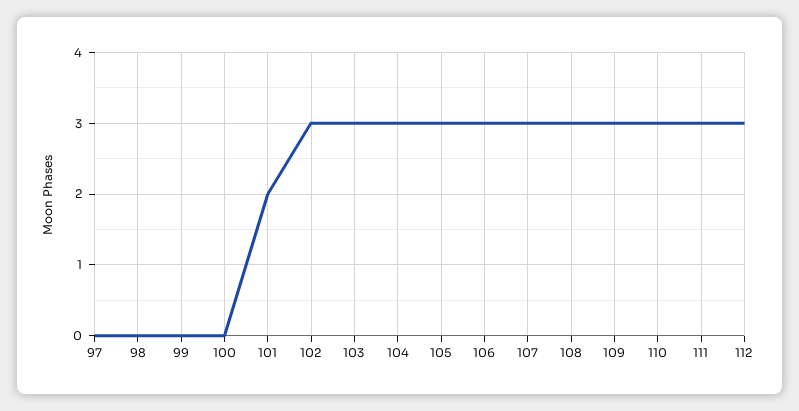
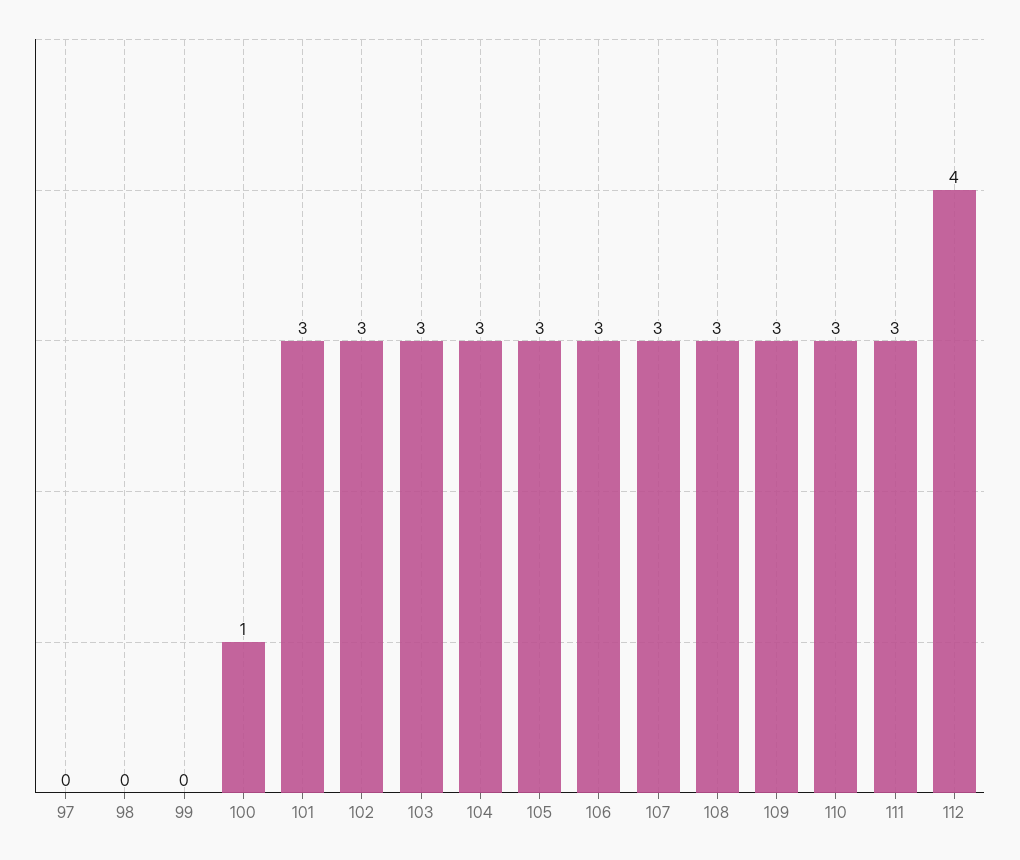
  {
    "97": 0,
    "98": 0,
    "99": 0,
-   "100": 0,
+   "100": 1,
-   "101": 2,
+   "101": 3,
    "102": 3,
    "103": 3,
    "104": 3,
    "105": 3,
    "106": 3,
    "107": 3,
    "108": 3,
    "109": 3,
    "110": 3,
    "111": 3,
-   "112": 3
+   "112": 4
  }

